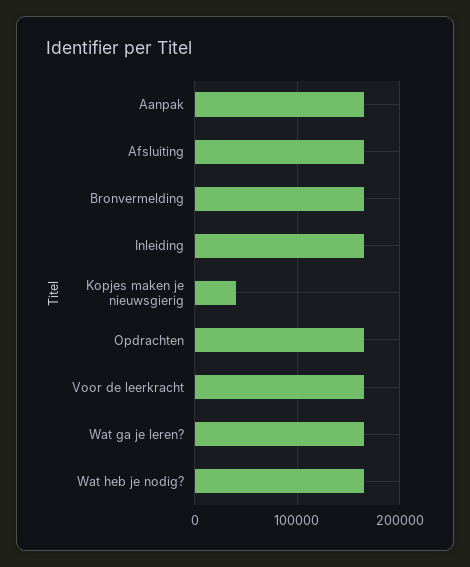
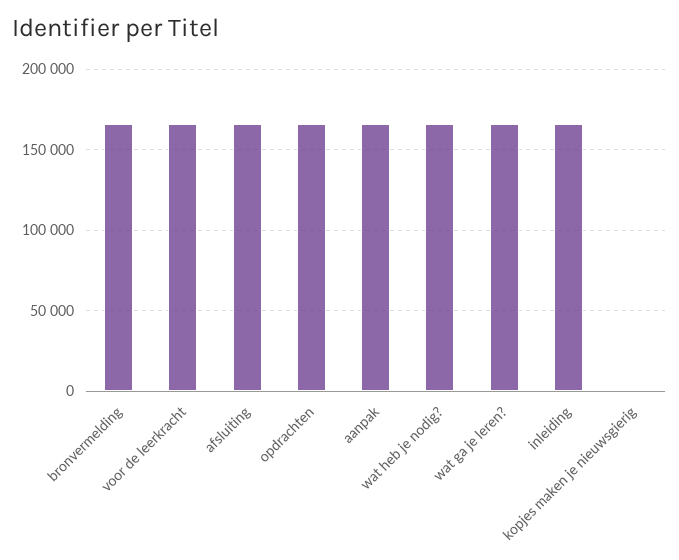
  {
    "Aanpak": 165000,
    "Afsluiting": 165000,
    "Bronvermelding": 165000,
    "Inleiding": 165000,
-   "Kopjes maken je nieuwsgierig": 40000,
+   "Kopjes maken je nieuwsgierig": 0,
    "Opdrachten": 165000,
    "Voor de leerkracht": 165000,
    "Wat ga je leren?": 165000,
    "Wat heb je nodig?": 165000
  }

